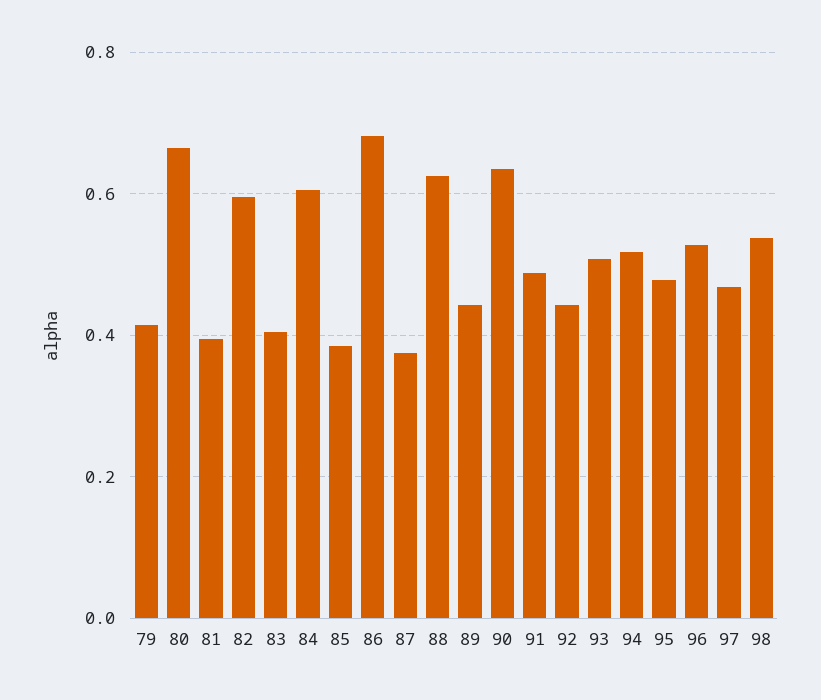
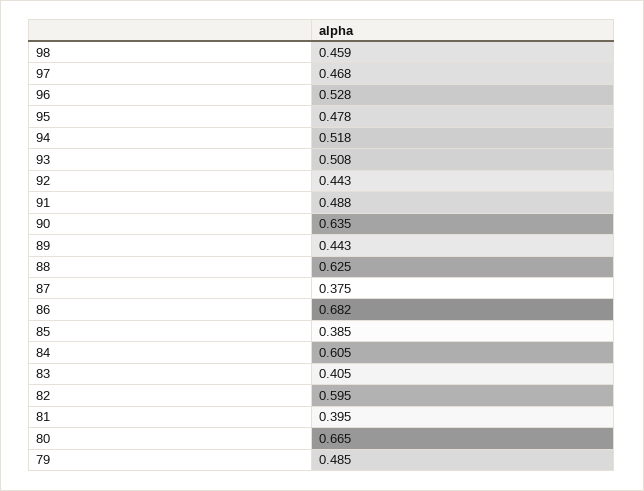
  {
-   "79": 0.42,
+   "79": 0.485,
    "80": 0.665,
    "81": 0.395,
    "82": 0.595,
    "83": 0.405,
    "84": 0.605,
    "85": 0.385,
    "86": 0.682,
    "87": 0.375,
    "88": 0.625,
    "89": 0.443,
    "90": 0.635,
    "91": 0.488,
    "92": 0.443,
    "93": 0.508,
    "94": 0.518,
    "95": 0.478,
    "96": 0.528,
    "97": 0.468,
-   "98": 0.54
+   "98": 0.459
  }

